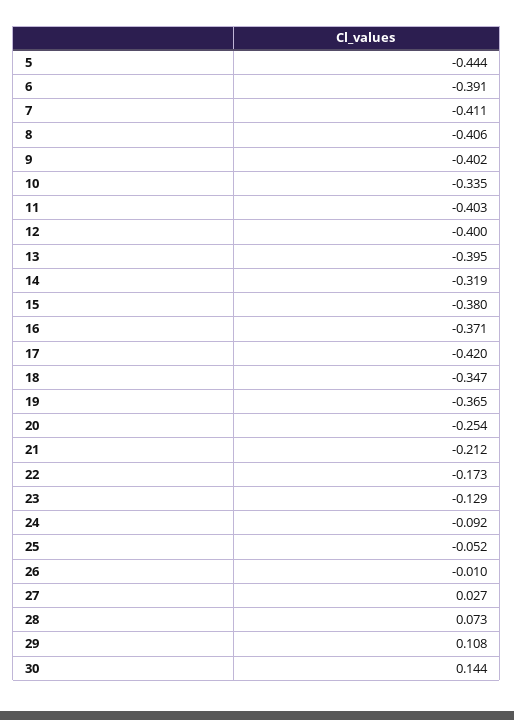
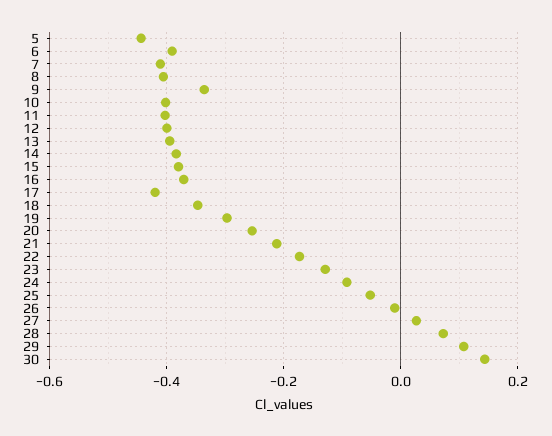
  {
    "5": -0.444,
    "6": -0.391,
    "7": -0.411,
    "8": -0.406,
-   "9": -0.402,
+   "9": -0.34,
-   "10": -0.335,
+   "10": -0.4,
    "11": -0.403,
    "12": -0.4,
    "13": -0.395,
-   "14": -0.319,
+   "14": -0.38,
    "15": -0.38,
    "16": -0.371,
    "17": -0.42,
    "18": -0.347,
-   "19": -0.365,
+   "19": -0.3,
    "20": -0.254,
    "21": -0.212,
    "22": -0.173,
    "23": -0.129,
    "24": -0.092,
    "25": -0.052,
    "26": -0.01,
    "27": 0.027,
    "28": 0.073,
    "29": 0.108,
    "30": 0.144
  }

